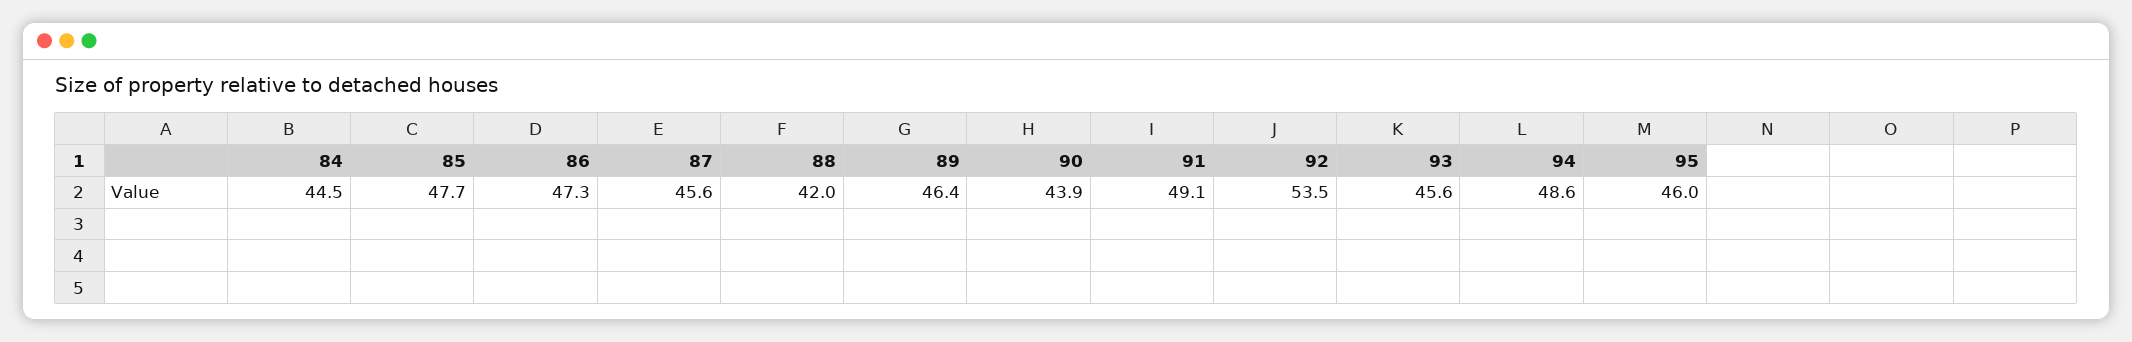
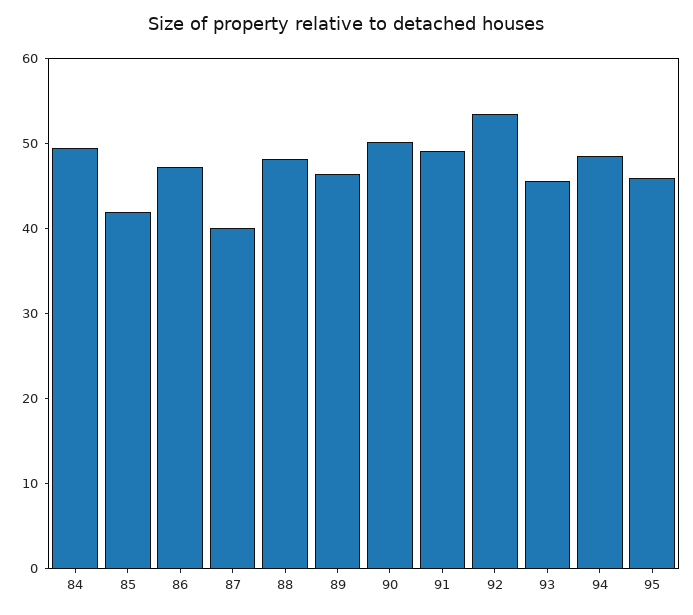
  {
-   "84": 44.5,
+   "84": 50,
-   "85": 47.7,
+   "85": 42,
    "86": 47.3,
-   "87": 45.6,
+   "87": 40,
-   "88": 42,
+   "88": 48,
    "89": 46.4,
-   "90": 43.9,
+   "90": 50,
    "91": 49.1,
    "92": 53.5,
    "93": 45.6,
    "94": 48.6,
    "95": 46
  }

